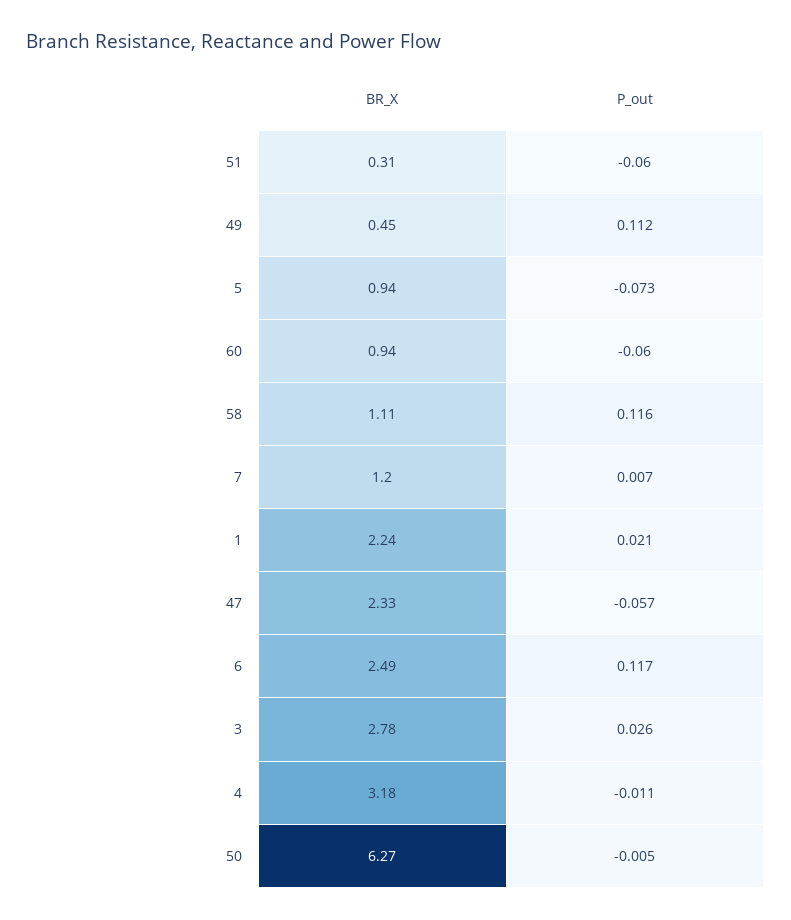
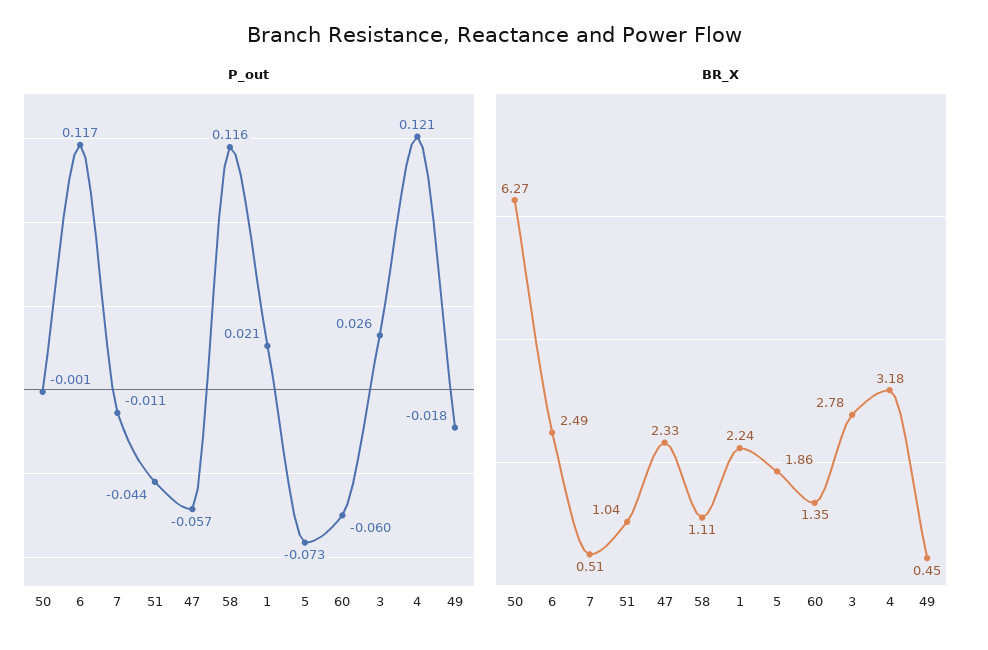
  {
    "BR_X": {
-     "51": 0.31,
+     "51": 1.04,
      "49": 0.45,
-     "5": 0.94,
+     "5": 1.86,
-     "60": 0.94,
+     "60": 1.35,
      "58": 1.11,
-     "7": 1.2,
+     "7": 0.51,
      "1": 2.24,
      "47": 2.33,
      "6": 2.49,
      "3": 2.78,
      "4": 3.18,
      "50": 6.27
    },
    "P_out": {
-     "51": -0.06,
+     "51": -0.044,
-     "49": 0.112,
+     "49": -0.018,
      "5": -0.073,
      "60": -0.06,
      "58": 0.116,
-     "7": 0.007,
+     "7": -0.011,
      "1": 0.021,
      "47": -0.057,
      "6": 0.117,
      "3": 0.026,
-     "4": -0.011,
+     "4": 0.121,
-     "50": -0.005
+     "50": -0.001
    }
  }

